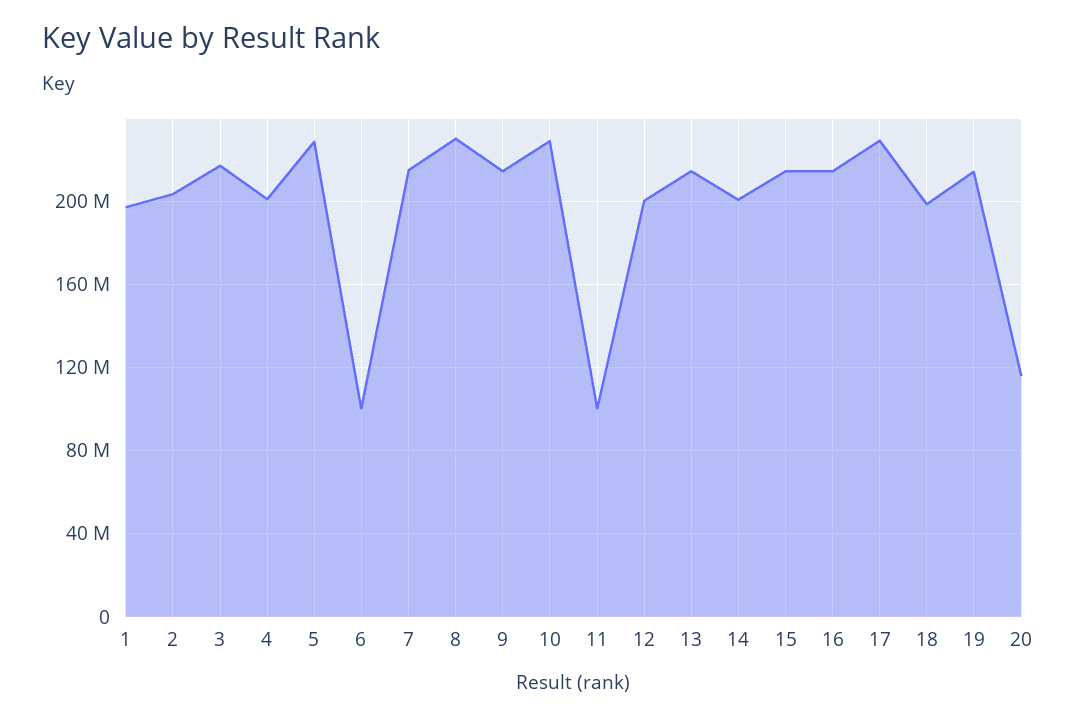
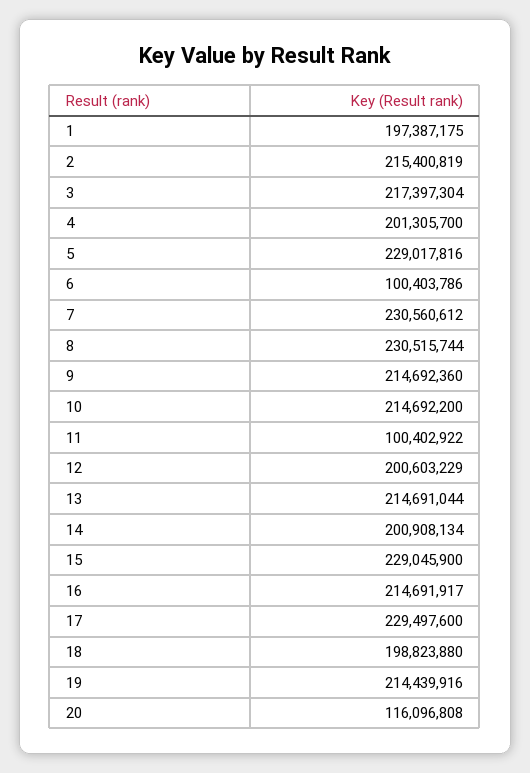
  {
    "1": 197387175,
-   "2": 205000000,
+   "2": 215400819,
    "3": 217397304,
    "4": 201305700,
    "5": 229017816,
    "6": 100403786,
-   "7": 215000000,
+   "7": 230560612,
    "8": 230515744,
    "9": 214692360,
-   "10": 230000000,
+   "10": 214692200,
    "11": 100402922,
    "12": 200603229,
    "13": 214691044,
    "14": 200908134,
-   "15": 215000000,
+   "15": 229045900,
    "16": 214691917,
    "17": 229497600,
    "18": 198823880,
    "19": 214439916,
    "20": 116096808
  }

